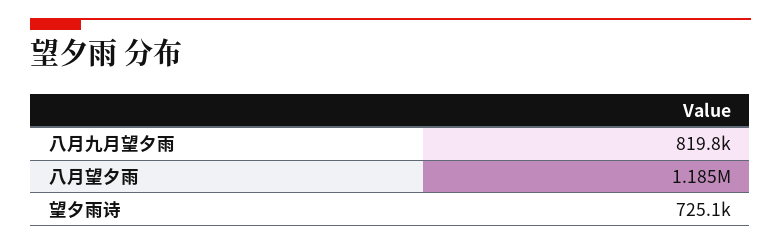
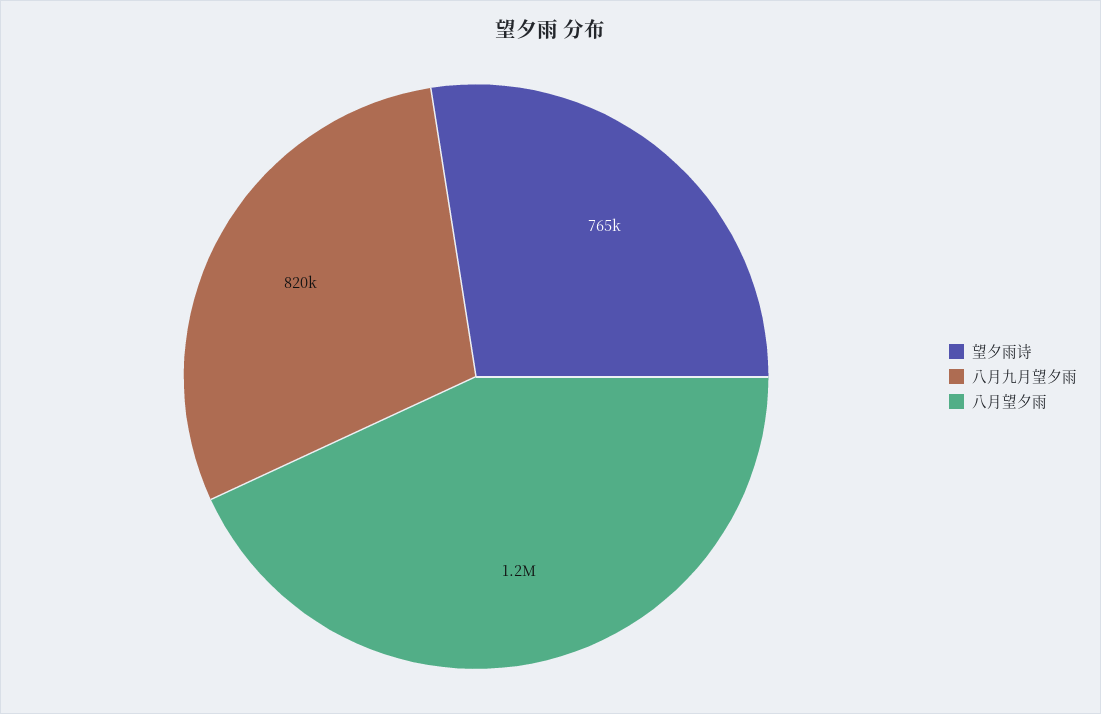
  {
    "八月九月望夕雨": 819800,
    "八月望夕雨": 1185000,
-   "望夕雨诗": 725100
+   "望夕雨诗": 765000
  }

